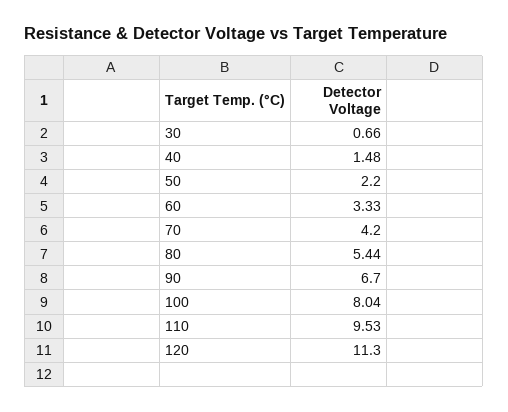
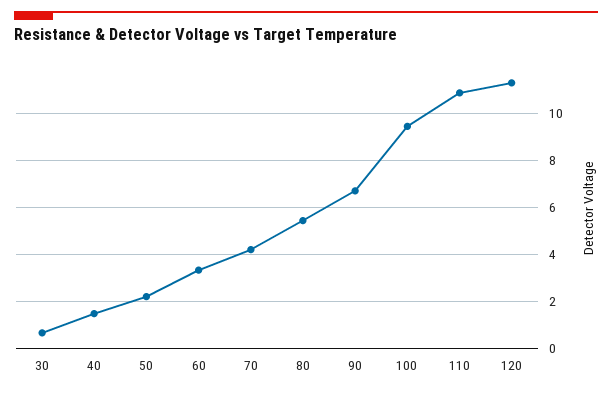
  {
    "30": 0.66,
    "40": 1.48,
    "50": 2.2,
    "60": 3.33,
    "70": 4.2,
    "80": 5.44,
    "90": 6.7,
-   "100": 8.04,
+   "100": 9.5,
-   "110": 9.53,
+   "110": 11,
    "120": 11.3
  }

